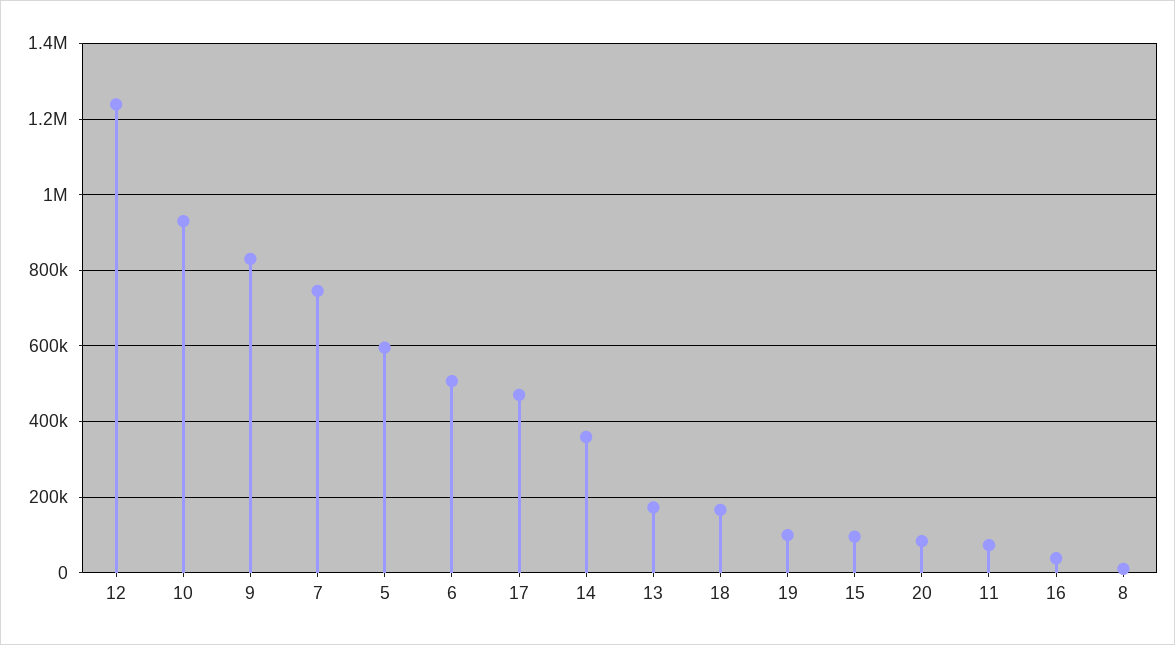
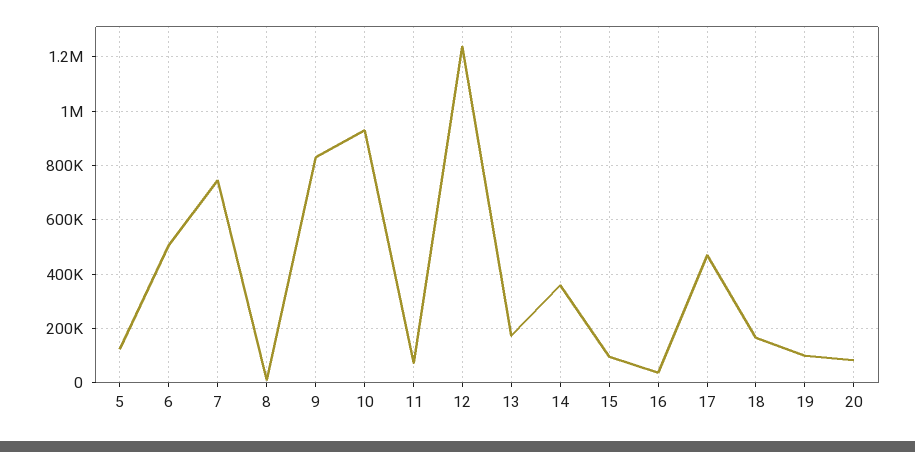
  {
    "12": 1240000,
    "10": 920000,
    "9": 840000,
    "7": 740000,
-   "5": 600000,
+   "5": 125000,
    "6": 500000,
    "17": 480000,
    "14": 360000,
    "13": 180000,
    "18": 160000,
    "19": 100000,
    "15": 100000,
    "20": 80000,
    "11": 80000,
    "16": 40000,
    "8": 20000
  }

